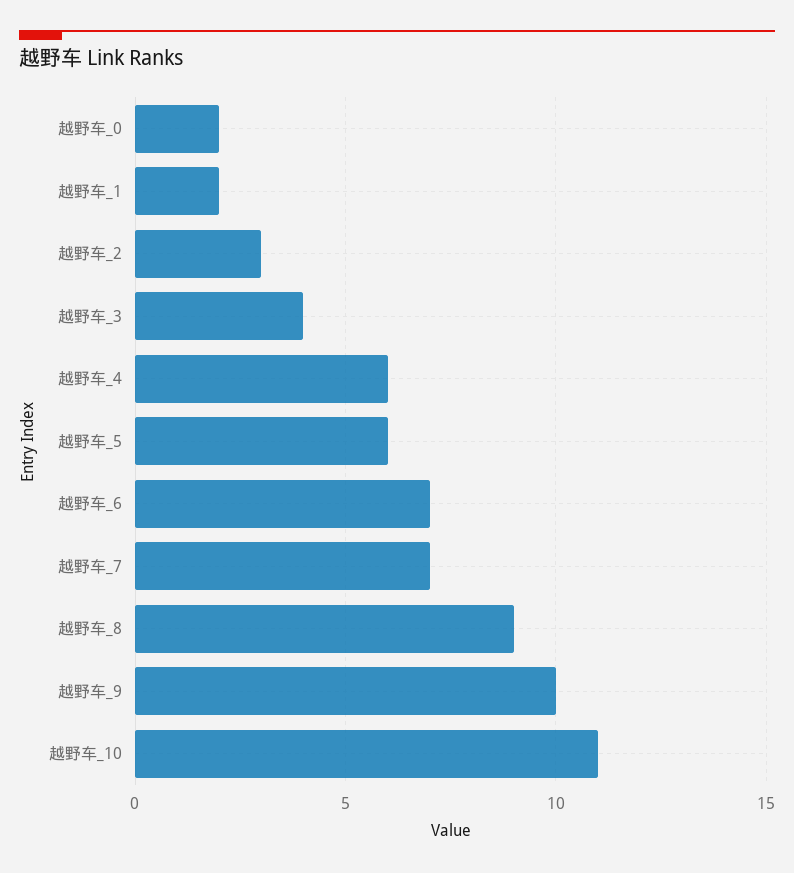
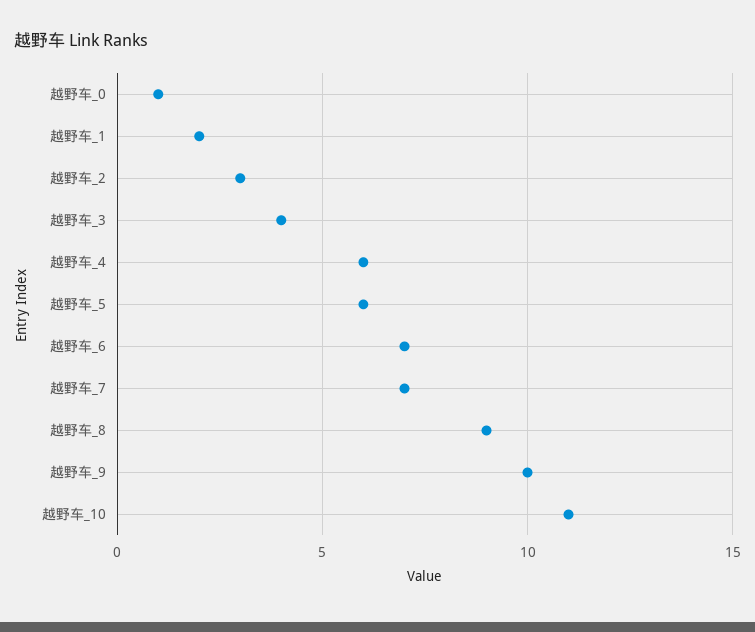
  {
-   "越野车_0": 2,
+   "越野车_0": 1,
    "越野车_1": 2,
    "越野车_2": 3,
    "越野车_3": 4,
    "越野车_4": 6,
    "越野车_5": 6,
    "越野车_6": 7,
    "越野车_7": 7,
    "越野车_8": 9,
    "越野车_9": 10,
    "越野车_10": 11
  }

